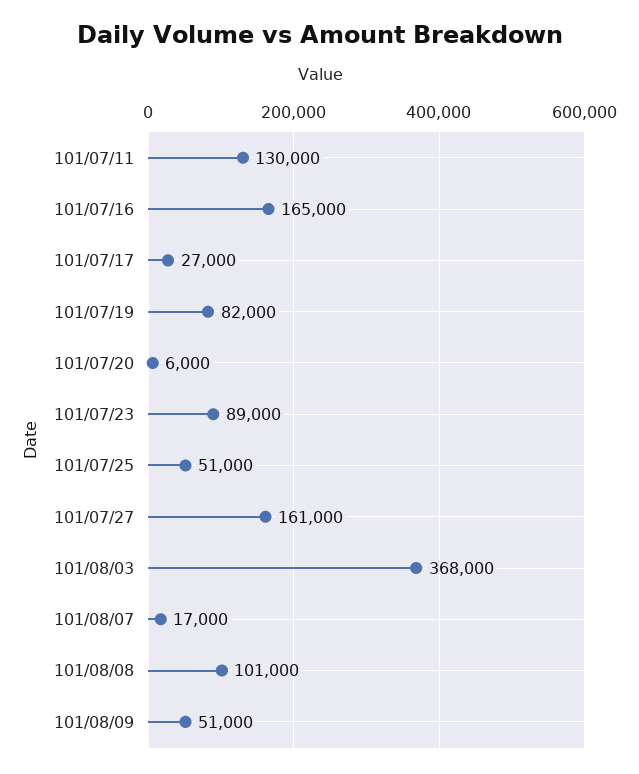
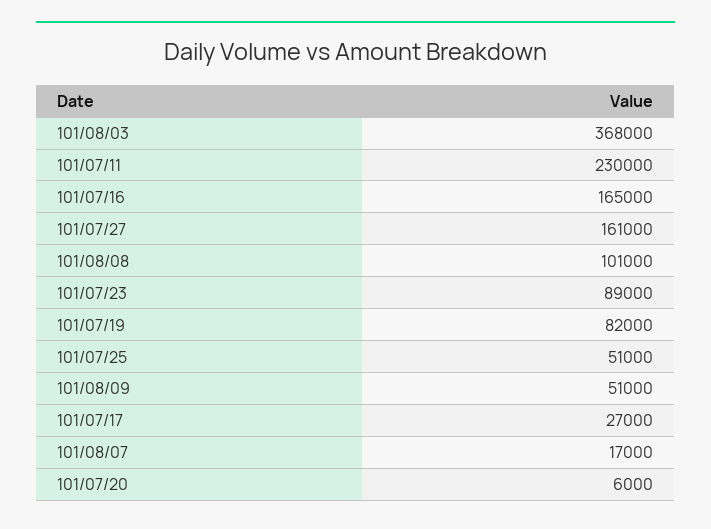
  {
-   "101/07/11": 130000,
+   "101/07/11": 230000,
    "101/07/16": 165000,
    "101/07/17": 27000,
    "101/07/19": 82000,
    "101/07/20": 6000,
    "101/07/23": 89000,
    "101/07/25": 51000,
    "101/07/27": 161000,
    "101/08/03": 368000,
    "101/08/07": 17000,
    "101/08/08": 101000,
    "101/08/09": 51000
  }

